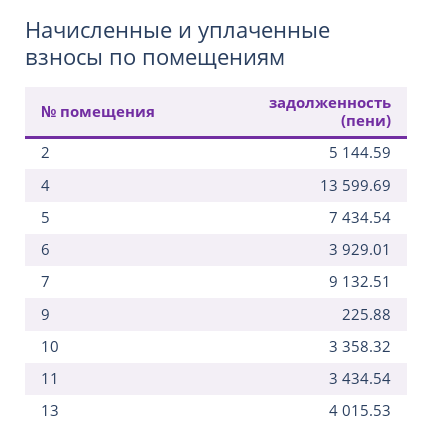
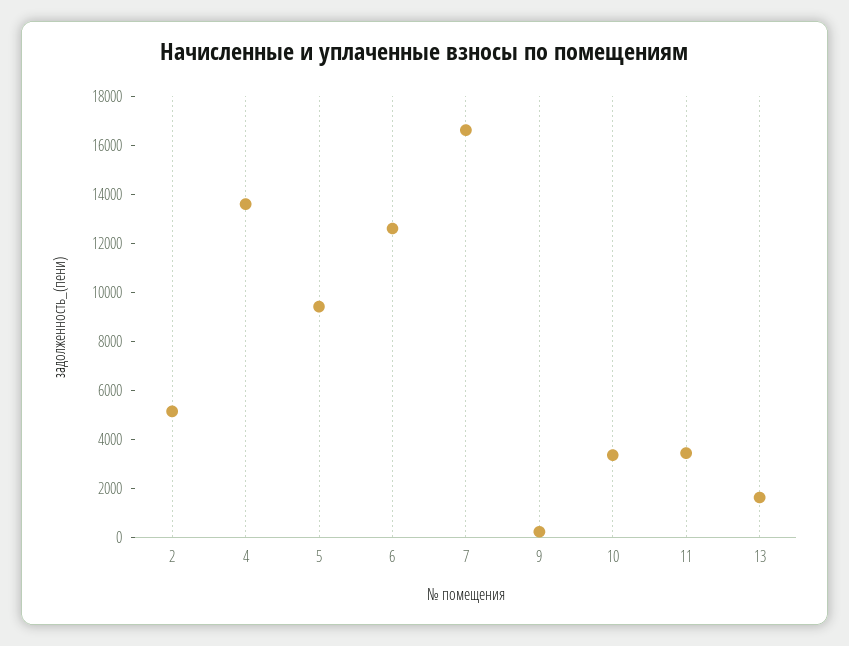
  {
    "2": 5144.59,
    "4": 13599.69,
-   "5": 7434.54,
+   "5": 9500,
-   "6": 3929.01,
+   "6": 12500,
-   "7": 9132.51,
+   "7": 16500,
    "9": 225.88,
    "10": 3358.32,
    "11": 3434.54,
-   "13": 4015.53
+   "13": 1500
  }

